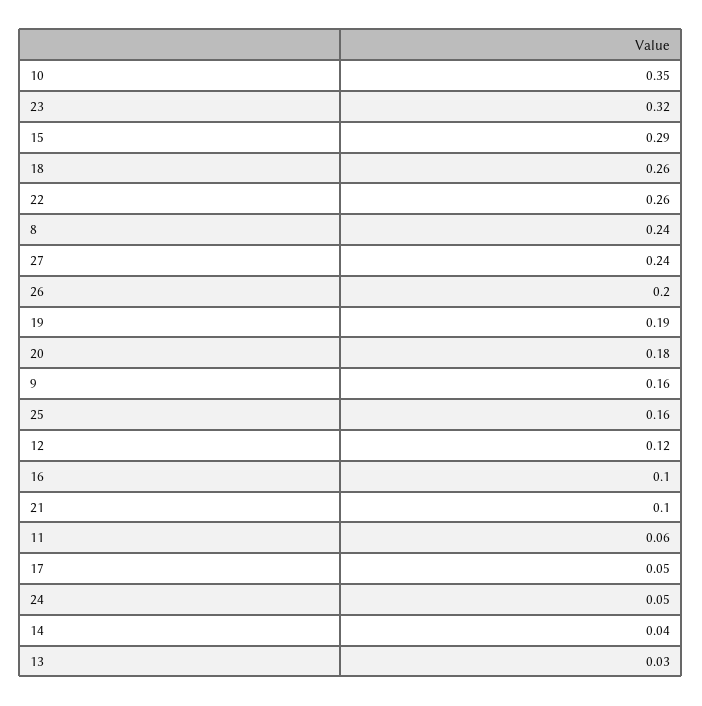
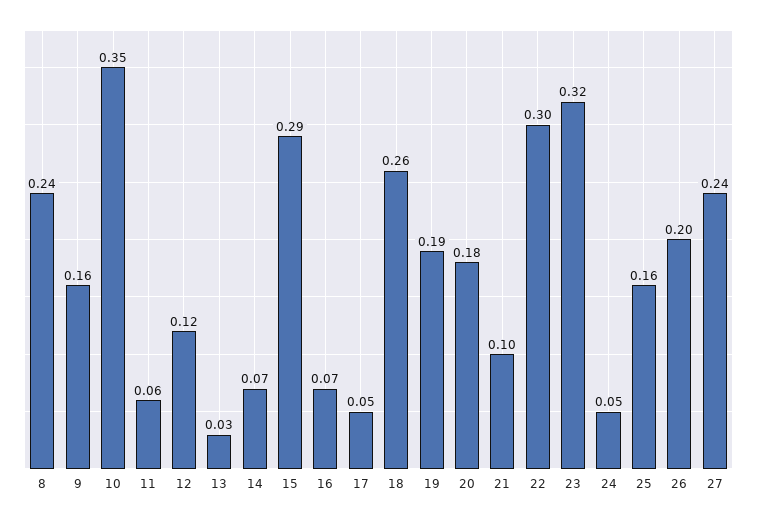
  {
    "10": 0.35,
    "23": 0.32,
    "15": 0.29,
    "18": 0.26,
-   "22": 0.26,
+   "22": 0.3,
    "8": 0.24,
    "27": 0.24,
    "26": 0.2,
    "19": 0.19,
    "20": 0.18,
    "9": 0.16,
    "25": 0.16,
    "12": 0.12,
-   "16": 0.1,
+   "16": 0.07,
    "21": 0.1,
    "11": 0.06,
    "17": 0.05,
    "24": 0.05,
-   "14": 0.04,
+   "14": 0.07,
    "13": 0.03
  }

